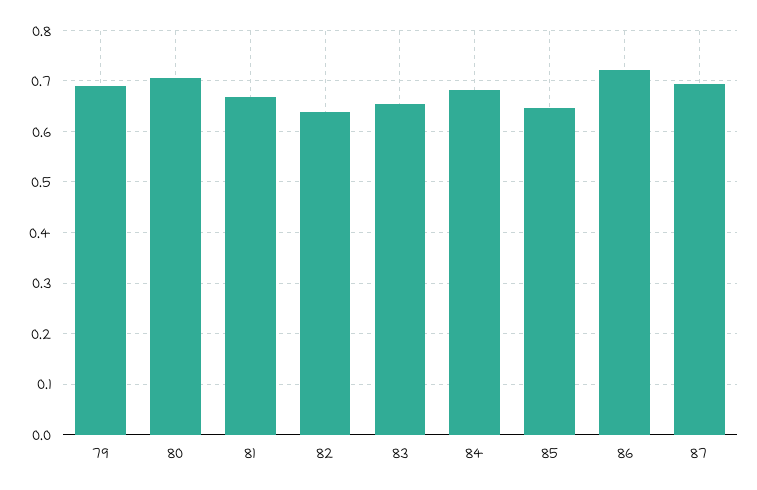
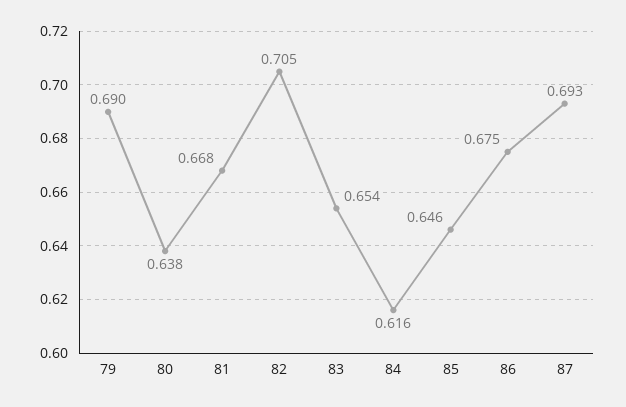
  {
    "79": 0.69,
-   "80": 0.7,
+   "80": 0.638,
    "81": 0.668,
-   "82": 0.64,
+   "82": 0.705,
    "83": 0.654,
-   "84": 0.68,
+   "84": 0.616,
    "85": 0.646,
-   "86": 0.72,
+   "86": 0.675,
    "87": 0.693
  }

